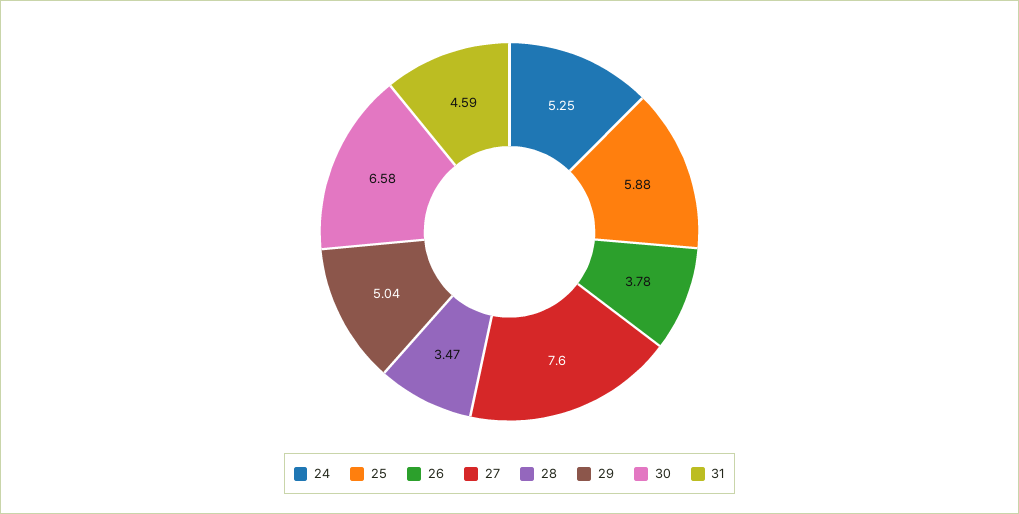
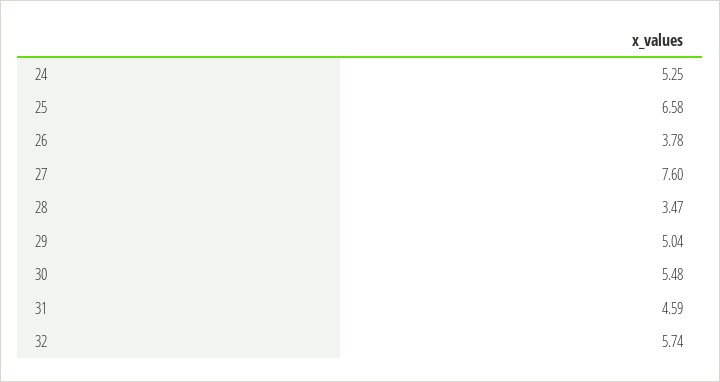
  {
    "24": 5.25,
-   "25": 5.88,
+   "25": 6.58,
    "26": 3.78,
    "27": 7.6,
    "28": 3.47,
    "29": 5.04,
-   "30": 6.58,
+   "30": 5.48,
-   "31": 4.59
+   "31": 4.59,
+   "32": 5.74
  }

